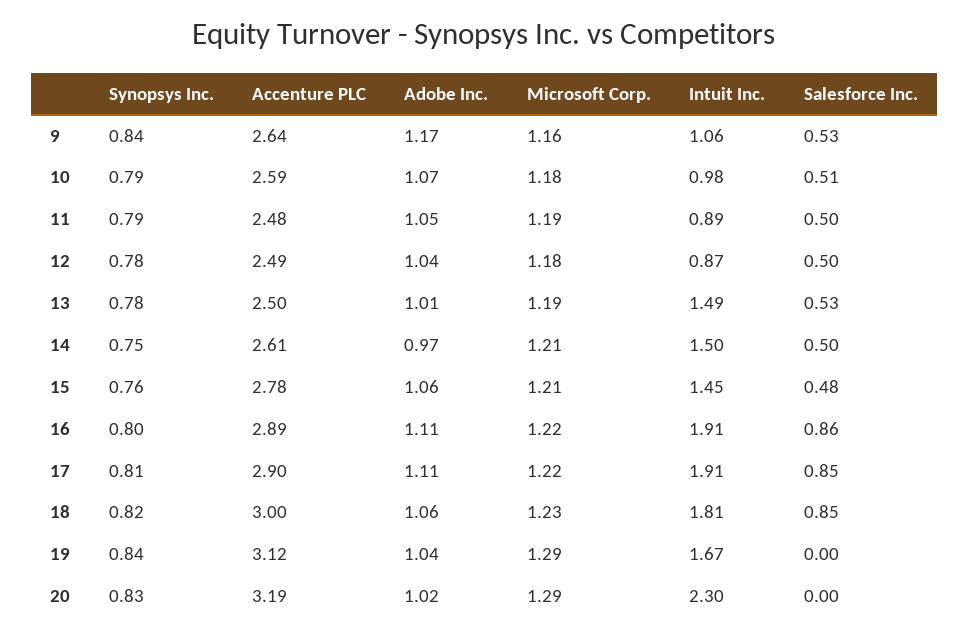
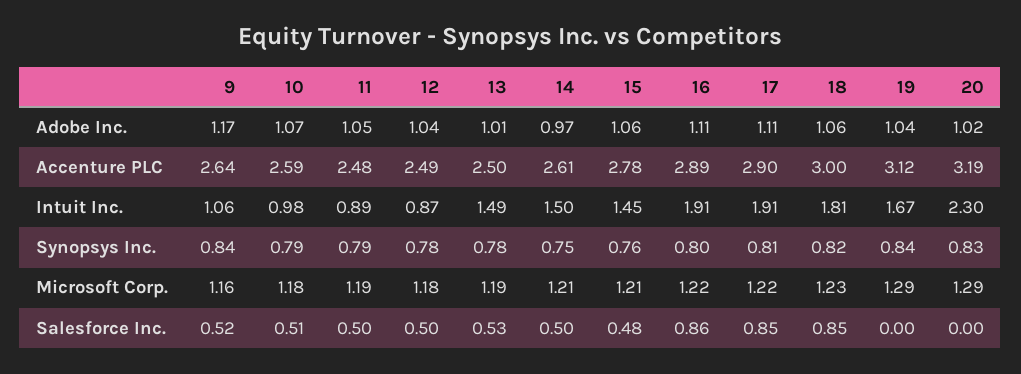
  {
    "Synopsys Inc.": {
      "9": 0.84,
      "10": 0.79,
      "11": 0.79,
      "12": 0.78,
      "13": 0.78,
      "14": 0.75,
      "15": 0.76,
      "16": 0.8,
      "17": 0.81,
      "18": 0.82,
      "19": 0.84,
      "20": 0.83
    },
    "Accenture PLC": {
      "9": 2.64,
      "10": 2.59,
      "11": 2.48,
      "12": 2.49,
      "13": 2.5,
      "14": 2.61,
      "15": 2.78,
      "16": 2.89,
      "17": 2.9,
      "18": 3,
      "19": 3.12,
      "20": 3.19
    },
    "Adobe Inc.": {
      "9": 1.17,
      "10": 1.07,
      "11": 1.05,
      "12": 1.04,
      "13": 1.01,
      "14": 0.97,
      "15": 1.06,
      "16": 1.11,
      "17": 1.11,
      "18": 1.06,
      "19": 1.04,
      "20": 1.02
    },
    "Microsoft Corp.": {
      "9": 1.16,
      "10": 1.18,
      "11": 1.19,
      "12": 1.18,
      "13": 1.19,
      "14": 1.21,
      "15": 1.21,
      "16": 1.22,
      "17": 1.22,
      "18": 1.23,
      "19": 1.29,
      "20": 1.29
    },
    "Intuit Inc.": {
      "9": 1.06,
      "10": 0.98,
      "11": 0.89,
      "12": 0.87,
      "13": 1.49,
      "14": 1.5,
      "15": 1.45,
      "16": 1.91,
      "17": 1.91,
      "18": 1.81,
      "19": 1.67,
      "20": 2.3
    },
    "Salesforce Inc.": {
-     "9": 0.53,
+     "9": 0.52,
      "10": 0.51,
      "11": 0.5,
      "12": 0.5,
      "13": 0.53,
      "14": 0.5,
      "15": 0.48,
      "16": 0.86,
      "17": 0.85,
      "18": 0.85,
      "19": 0,
      "20": 0
    }
  }

